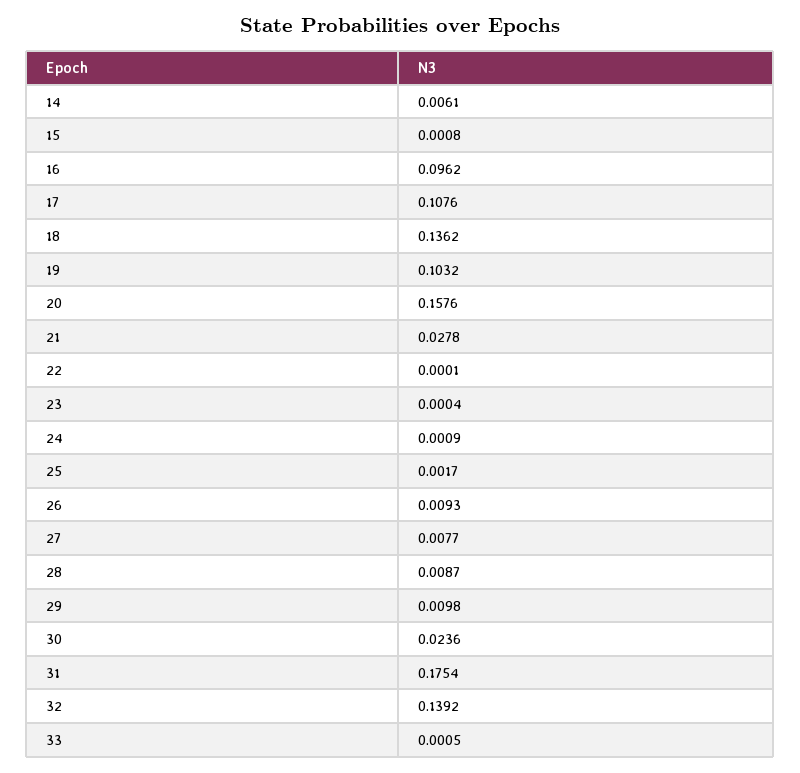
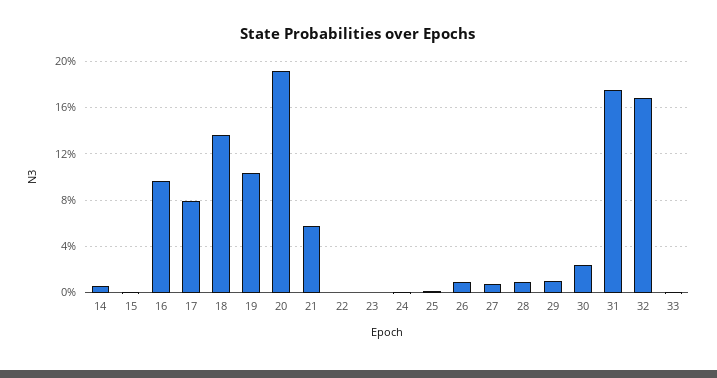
  {
    "14": 0.0061,
    "15": 0.0008,
    "16": 0.0962,
-   "17": 0.1076,
+   "17": 0.08,
    "18": 0.1362,
    "19": 0.1032,
-   "20": 0.1576,
+   "20": 0.19,
-   "21": 0.0278,
+   "21": 0.06,
    "22": 0.0001,
    "23": 0.0004,
    "24": 0.0009,
    "25": 0.0017,
    "26": 0.0093,
    "27": 0.0077,
    "28": 0.0087,
    "29": 0.0098,
    "30": 0.0236,
    "31": 0.1754,
-   "32": 0.1392,
+   "32": 0.17,
    "33": 0.0005
  }

